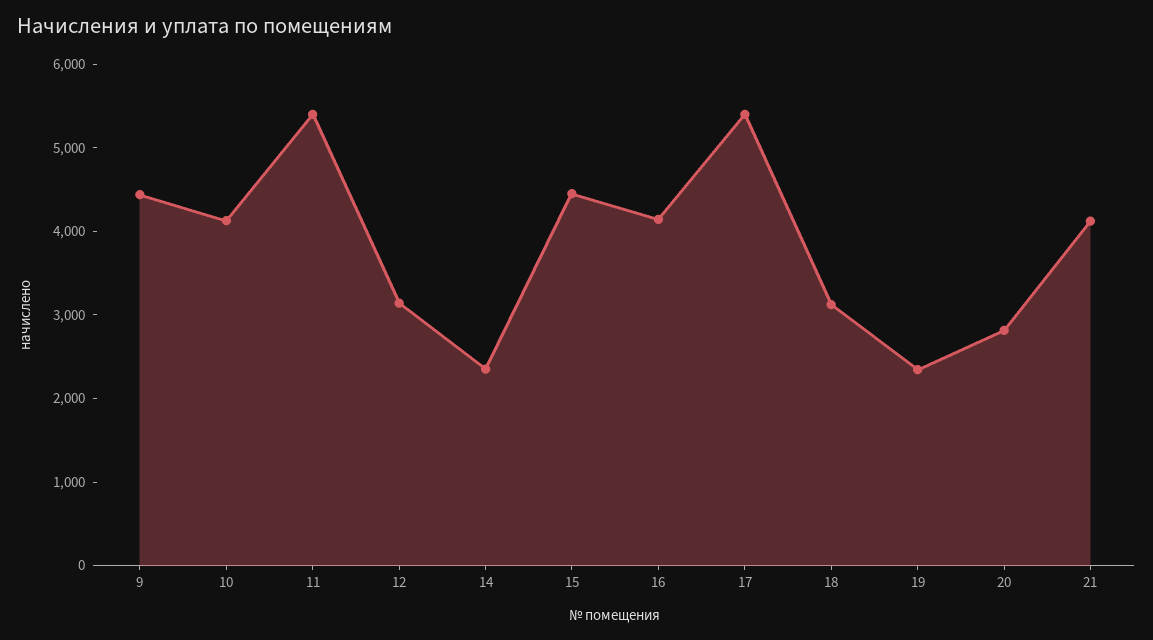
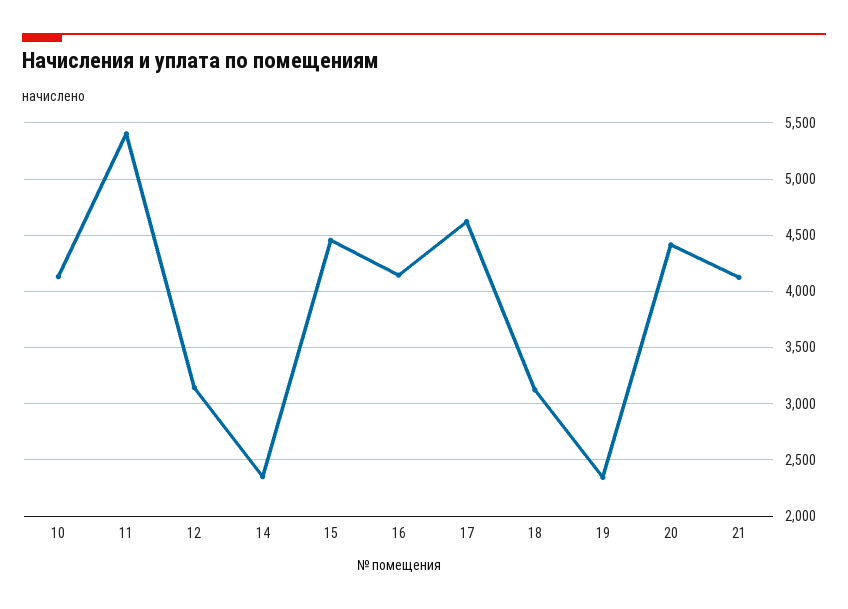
  {
-   "9": 4400,
    "10": 4100,
    "11": 5400,
    "12": 3100,
    "14": 2400,
    "15": 4500,
    "16": 4100,
-   "17": 5400,
+   "17": 4600,
    "18": 3100,
    "19": 2300,
-   "20": 2800,
+   "20": 4400,
    "21": 4100
  }

